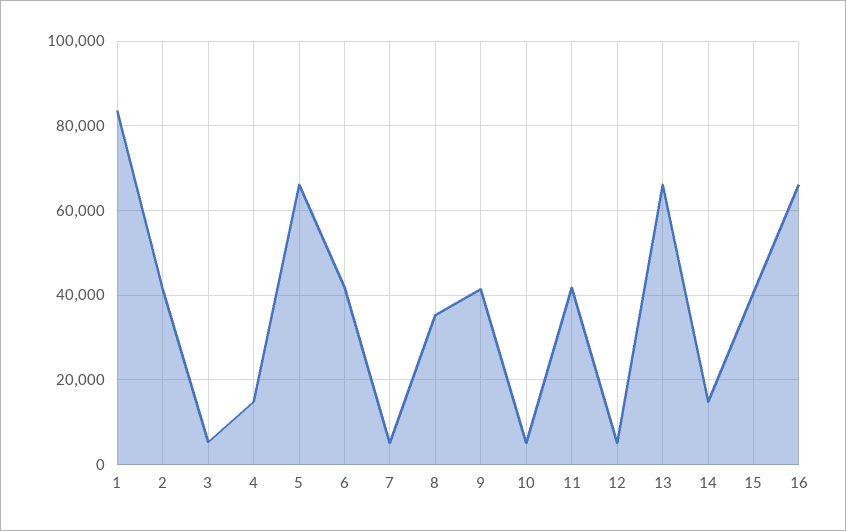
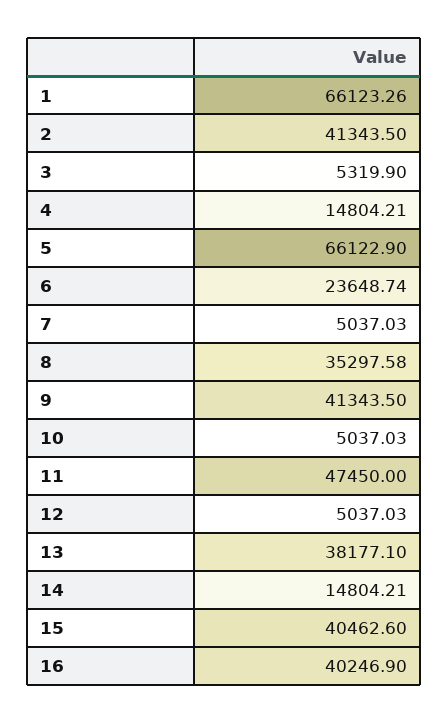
  {
-   "1": 84000,
+   "1": 66123.26,
    "2": 41343.5,
    "3": 5319.9,
    "4": 14804.21,
    "5": 66122.9,
-   "6": 42000,
+   "6": 23648.74,
    "7": 5037.03,
    "8": 35297.58,
    "9": 41343.5,
    "10": 5037.03,
-   "11": 42000,
+   "11": 47450,
    "12": 5037.03,
-   "13": 66000,
+   "13": 38177.1,
    "14": 14804.21,
    "15": 40462.6,
-   "16": 66000
+   "16": 40246.9
  }

